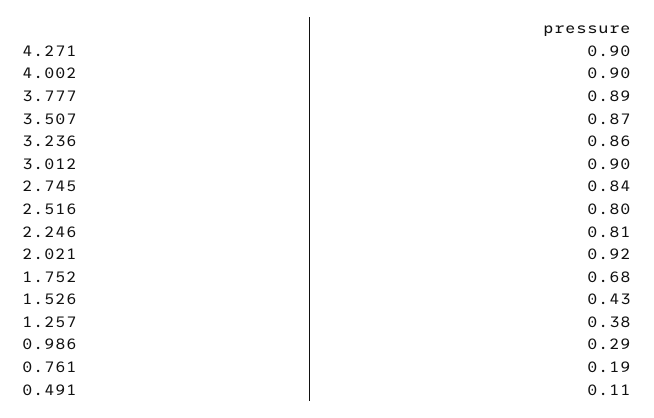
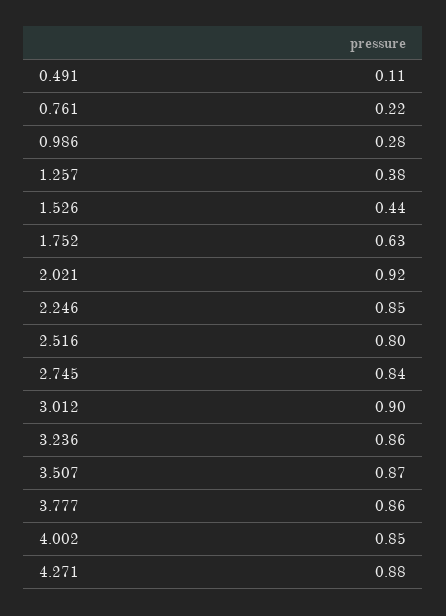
  {
-   "4.271": 0.9,
+   "4.271": 0.88,
-   "4.002": 0.9,
+   "4.002": 0.85,
-   "3.777": 0.89,
+   "3.777": 0.86,
    "3.507": 0.87,
    "3.236": 0.86,
    "3.012": 0.9,
    "2.745": 0.84,
    "2.516": 0.8,
-   "2.246": 0.81,
+   "2.246": 0.85,
    "2.021": 0.92,
-   "1.752": 0.68,
+   "1.752": 0.63,
-   "1.526": 0.43,
+   "1.526": 0.44,
    "1.257": 0.38,
-   "0.986": 0.29,
+   "0.986": 0.28,
-   "0.761": 0.19,
+   "0.761": 0.22,
    "0.491": 0.11
  }

